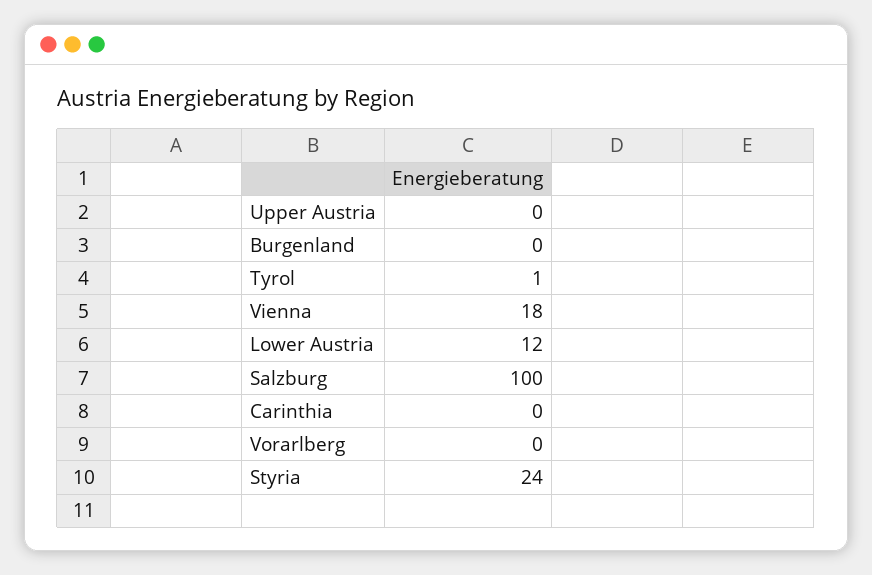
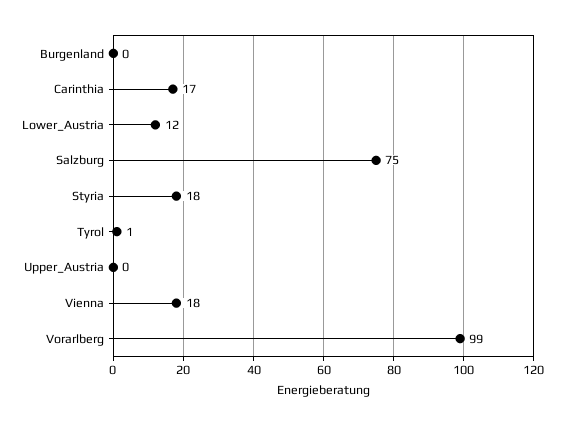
  {
    "Upper Austria": 0,
    "Burgenland": 0,
    "Tyrol": 1,
    "Vienna": 18,
    "Lower Austria": 12,
-   "Salzburg": 100,
+   "Salzburg": 75,
-   "Carinthia": 0,
+   "Carinthia": 17,
-   "Vorarlberg": 0,
+   "Vorarlberg": 99,
-   "Styria": 24
+   "Styria": 18
  }

